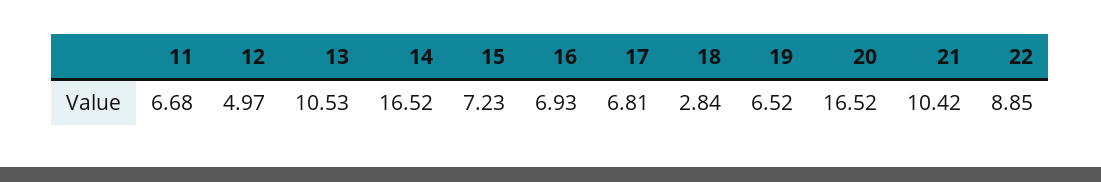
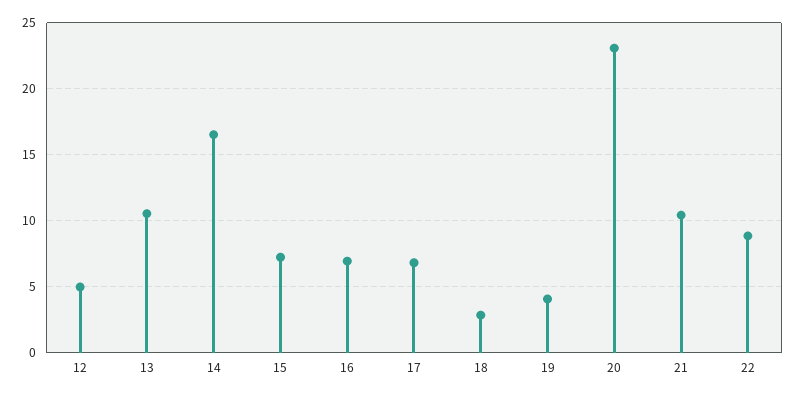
  {
-   "11": 6.68,
    "12": 4.97,
    "13": 10.53,
    "14": 16.52,
    "15": 7.23,
    "16": 6.93,
    "17": 6.81,
    "18": 2.84,
-   "19": 6.52,
+   "19": 4,
-   "20": 16.52,
+   "20": 23,
    "21": 10.42,
    "22": 8.85
  }

